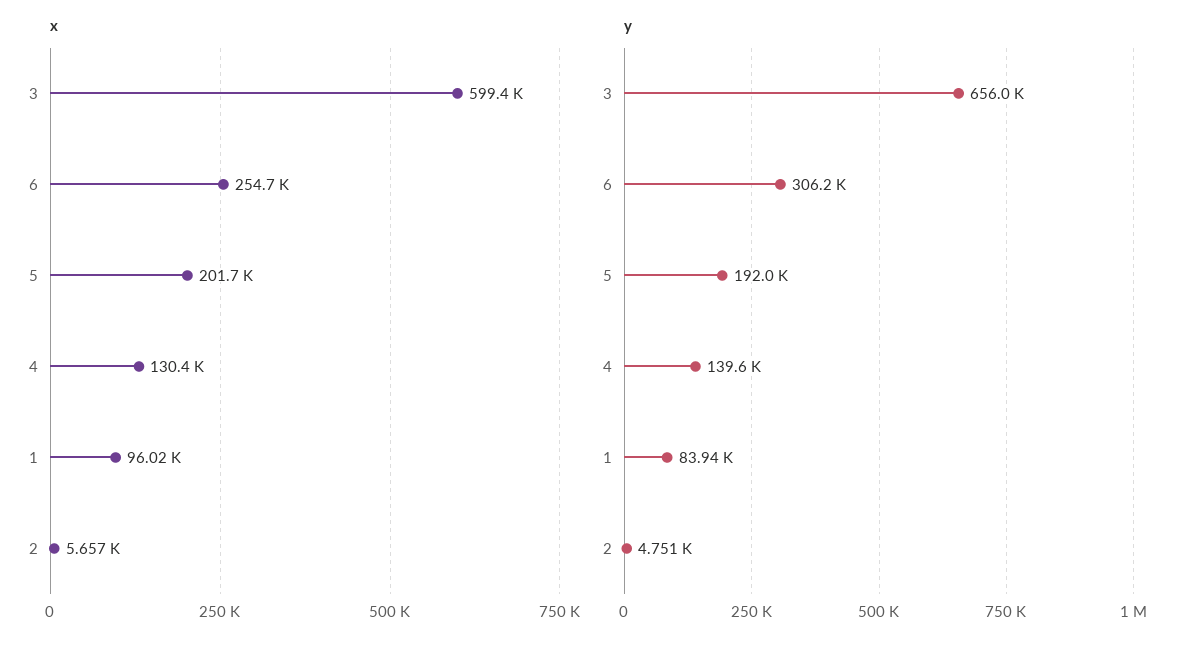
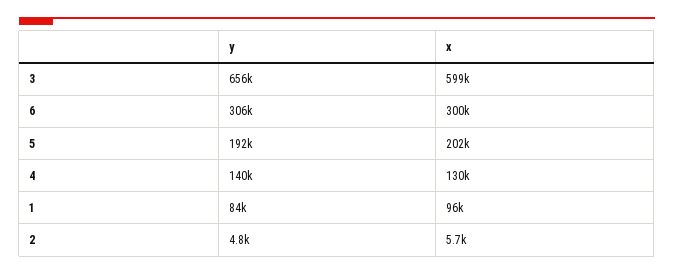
  {
    "x": {
      "3": 599400,
-     "6": 254700,
+     "6": 300000,
      "5": 201700,
      "4": 130400,
      "1": 96020,
      "2": 5657
    },
    "y": {
      "3": 656000,
      "6": 306200,
      "5": 192000,
      "4": 139600,
      "1": 83940,
      "2": 4751
    }
  }

